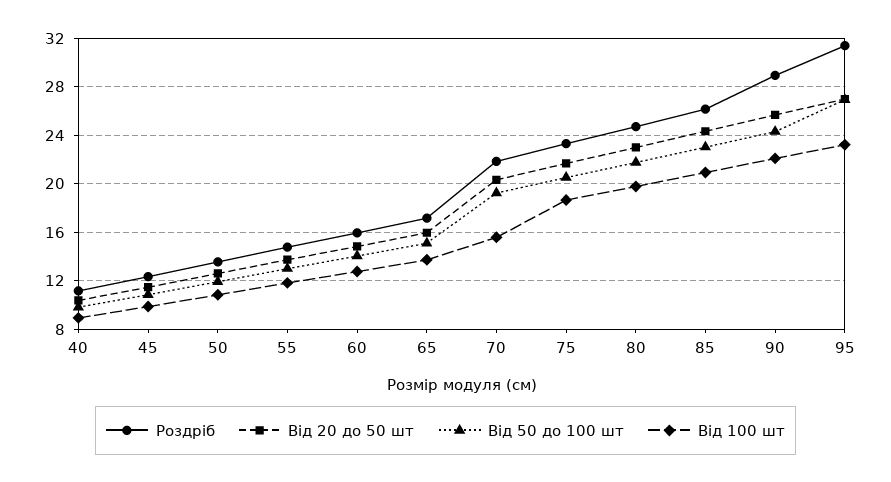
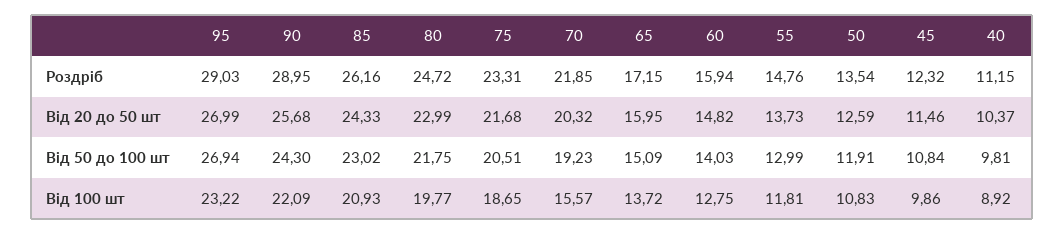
  {
    "Роздріб": {
      "40": 11.15,
      "45": 12.32,
      "50": 13.54,
      "55": 14.76,
      "60": 15.94,
      "65": 17.15,
      "70": 21.85,
      "75": 23.31,
      "80": 24.72,
      "85": 26.16,
      "90": 28.95,
-     "95": 31.5
+     "95": 29.03
    },
    "Від 20 до 50 шт": {
      "40": 10.37,
      "45": 11.46,
      "50": 12.59,
      "55": 13.73,
      "60": 14.82,
      "65": 15.95,
      "70": 20.32,
      "75": 21.68,
      "80": 22.99,
      "85": 24.33,
      "90": 25.68,
      "95": 26.99
    },
    "Від 50 до 100 шт": {
      "40": 9.81,
      "45": 10.84,
      "50": 11.91,
      "55": 12.99,
      "60": 14.03,
      "65": 15.09,
      "70": 19.23,
      "75": 20.51,
      "80": 21.75,
      "85": 23.02,
      "90": 24.3,
      "95": 26.94
    },
    "Від 100 шт": {
      "40": 8.92,
      "45": 9.86,
      "50": 10.83,
      "55": 11.81,
      "60": 12.75,
      "65": 13.72,
      "70": 15.57,
      "75": 18.65,
      "80": 19.77,
      "85": 20.93,
      "90": 22.09,
      "95": 23.22
    }
  }

